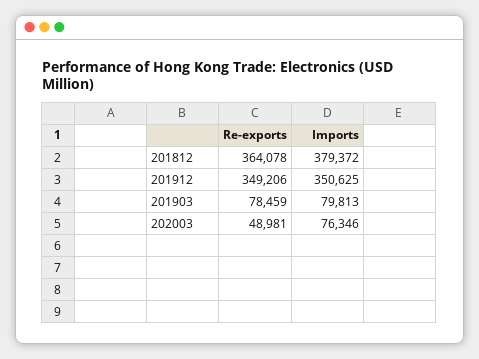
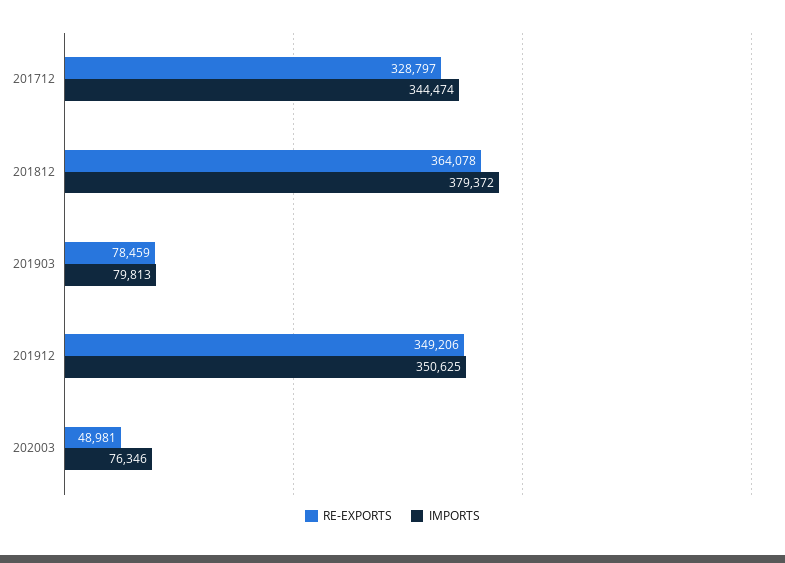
  {
    "Re-exports": {
      "201812": 364078,
      "201912": 349206,
      "201903": 78459,
-     "202003": 48981
+     "202003": 48981,
+     "201712": 328797
    },
    "Imports": {
      "201812": 379372,
      "201912": 350625,
      "201903": 79813,
-     "202003": 76346
+     "202003": 76346,
+     "201712": 344474
    }
  }

